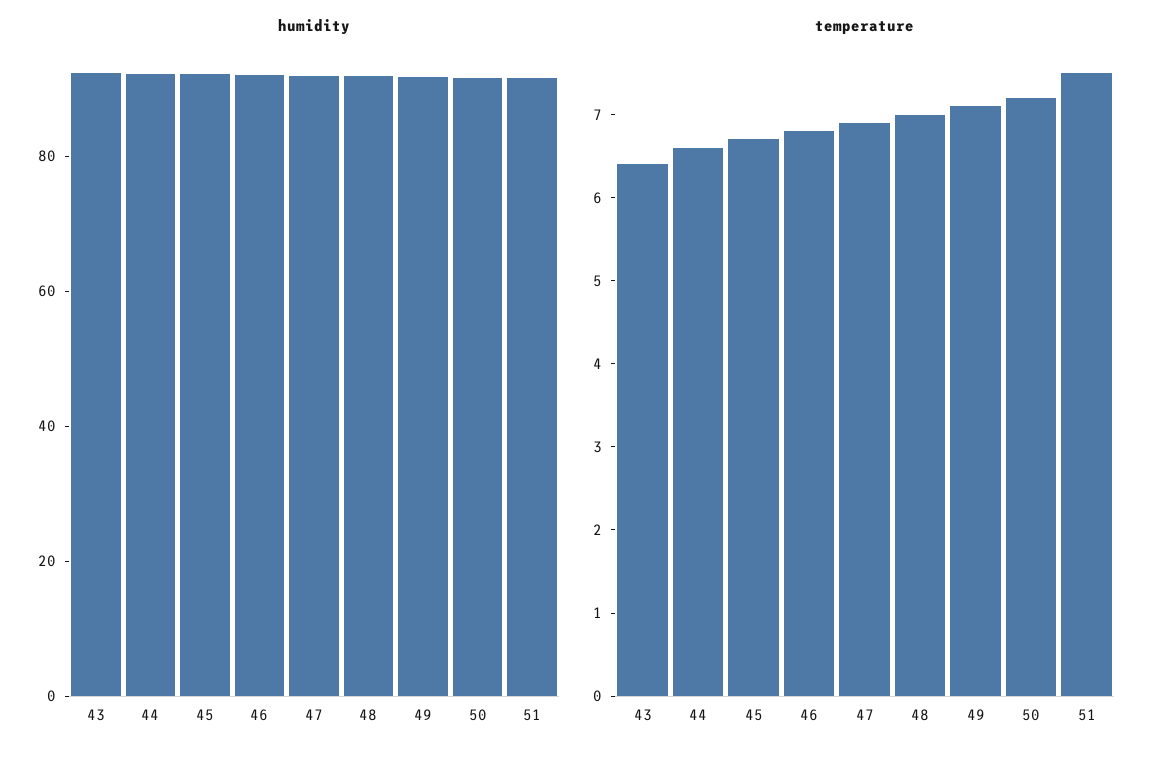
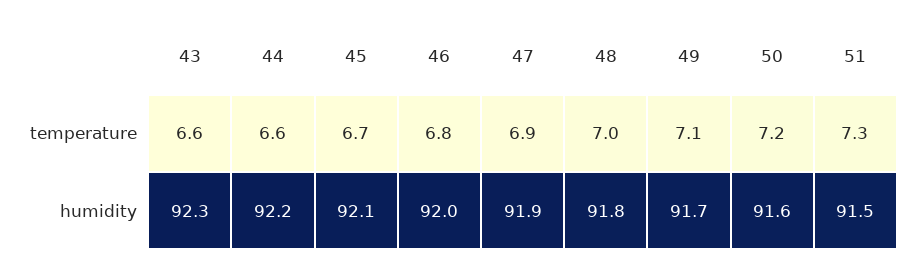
  {
    "humidity": {
      "43": 92.3,
      "44": 92.2,
      "45": 92.1,
      "46": 92,
      "47": 91.9,
      "48": 91.8,
      "49": 91.7,
      "50": 91.6,
      "51": 91.5
    },
    "temperature": {
-     "43": 6.4,
+     "43": 6.6,
      "44": 6.6,
      "45": 6.7,
      "46": 6.8,
      "47": 6.9,
      "48": 7,
      "49": 7.1,
      "50": 7.2,
-     "51": 7.5
+     "51": 7.3
    }
  }

